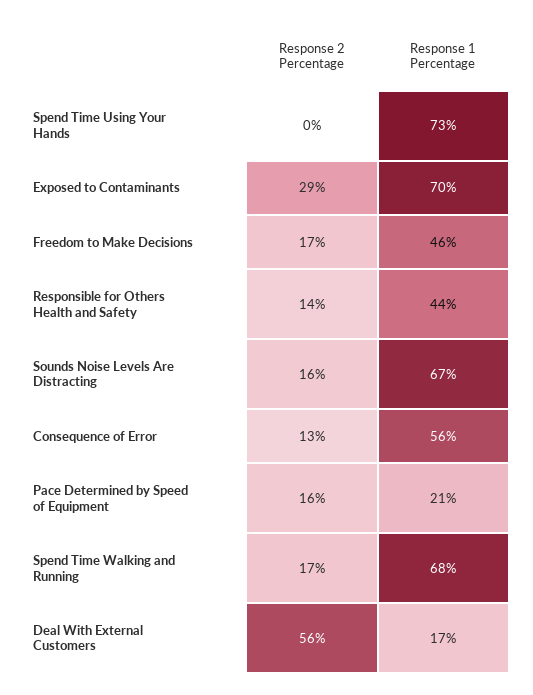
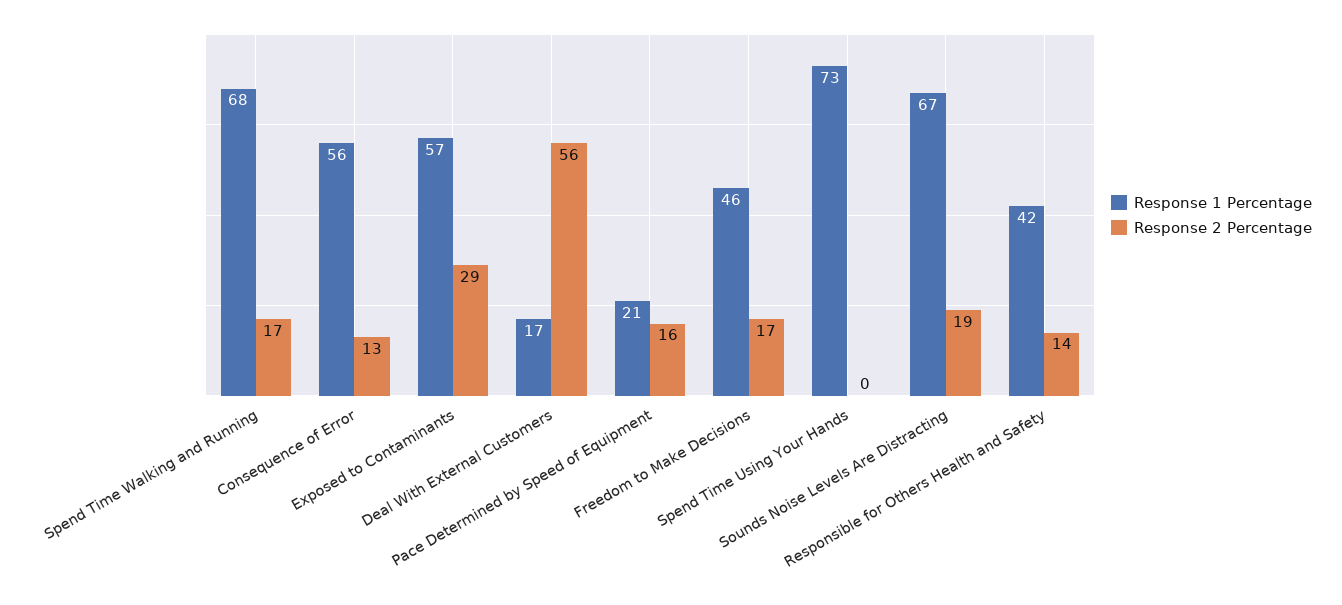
  {
    "Response 2 Percentage": {
      "Spend Time Using Your Hands": 0,
      "Exposed to Contaminants": 29,
      "Freedom to Make Decisions": 17,
      "Responsible for Others Health and Safety": 14,
-     "Sounds Noise Levels Are Distracting": 16,
+     "Sounds Noise Levels Are Distracting": 19,
      "Consequence of Error": 13,
      "Pace Determined by Speed of Equipment": 16,
      "Spend Time Walking and Running": 17,
      "Deal With External Customers": 56
    },
    "Response 1 Percentage": {
      "Spend Time Using Your Hands": 73,
-     "Exposed to Contaminants": 70,
+     "Exposed to Contaminants": 57,
      "Freedom to Make Decisions": 46,
-     "Responsible for Others Health and Safety": 44,
+     "Responsible for Others Health and Safety": 42,
      "Sounds Noise Levels Are Distracting": 67,
      "Consequence of Error": 56,
      "Pace Determined by Speed of Equipment": 21,
      "Spend Time Walking and Running": 68,
      "Deal With External Customers": 17
    }
  }

